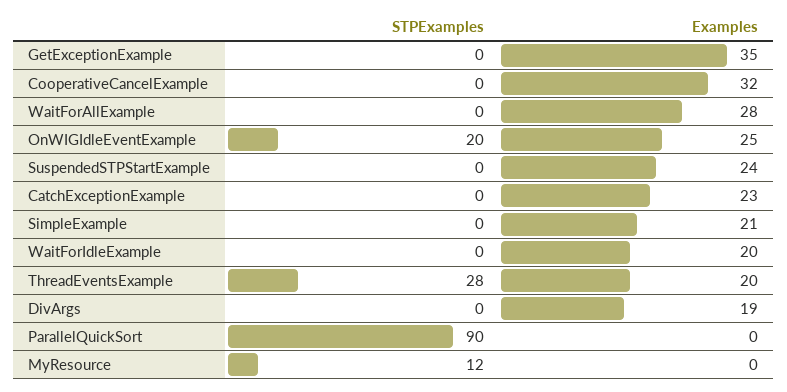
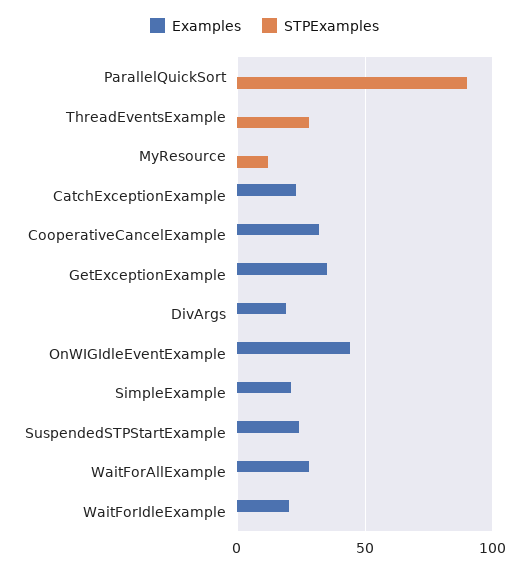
  {
    "STPExamples": {
      "GetExceptionExample": 0,
      "CooperativeCancelExample": 0,
      "WaitForAllExample": 0,
-     "OnWIGIdleEventExample": 20,
+     "OnWIGIdleEventExample": 0,
      "SuspendedSTPStartExample": 0,
      "CatchExceptionExample": 0,
      "SimpleExample": 0,
      "WaitForIdleExample": 0,
      "ThreadEventsExample": 28,
      "DivArgs": 0,
      "ParallelQuickSort": 90,
      "MyResource": 12
    },
    "Examples": {
      "GetExceptionExample": 35,
      "CooperativeCancelExample": 32,
      "WaitForAllExample": 28,
-     "OnWIGIdleEventExample": 25,
+     "OnWIGIdleEventExample": 45,
      "SuspendedSTPStartExample": 24,
      "CatchExceptionExample": 23,
      "SimpleExample": 21,
      "WaitForIdleExample": 20,
-     "ThreadEventsExample": 20,
+     "ThreadEventsExample": 0,
      "DivArgs": 19,
      "ParallelQuickSort": 0,
      "MyResource": 0
    }
  }

